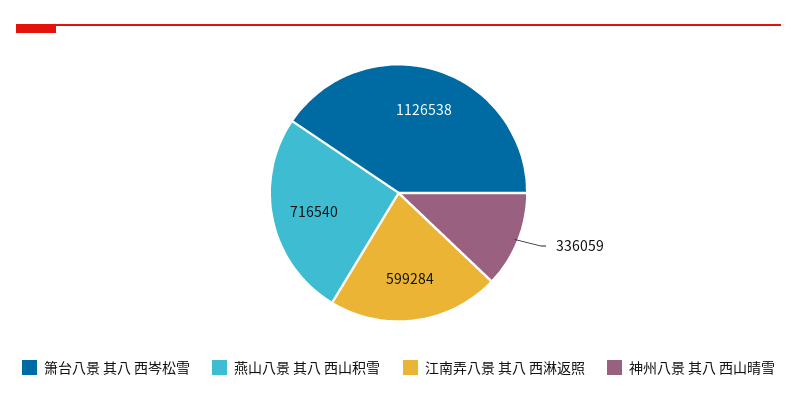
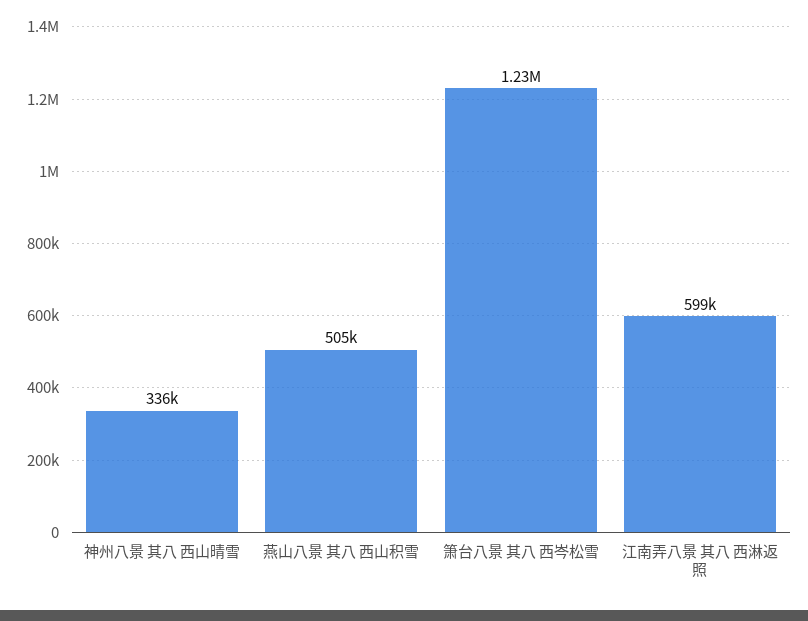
  {
-   "箫台八景 其八 西岑松雪": 1126538,
+   "箫台八景 其八 西岑松雪": 1230000,
-   "燕山八景 其八 西山积雪": 716540,
+   "燕山八景 其八 西山积雪": 505000,
    "江南弄八景 其八 西淋返照": 599284,
    "神州八景 其八 西山晴雪": 336059
  }

